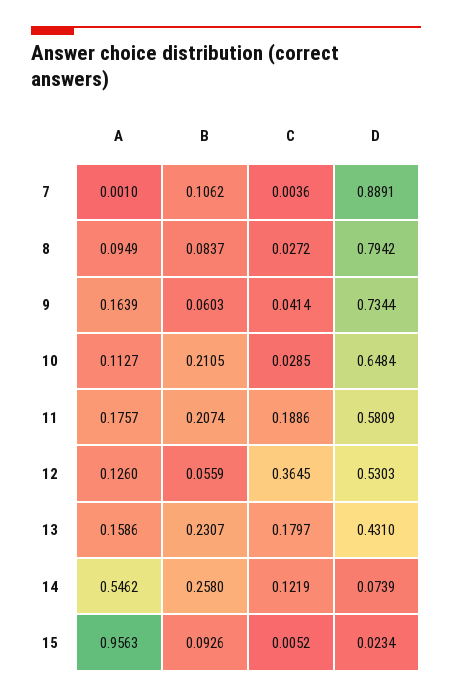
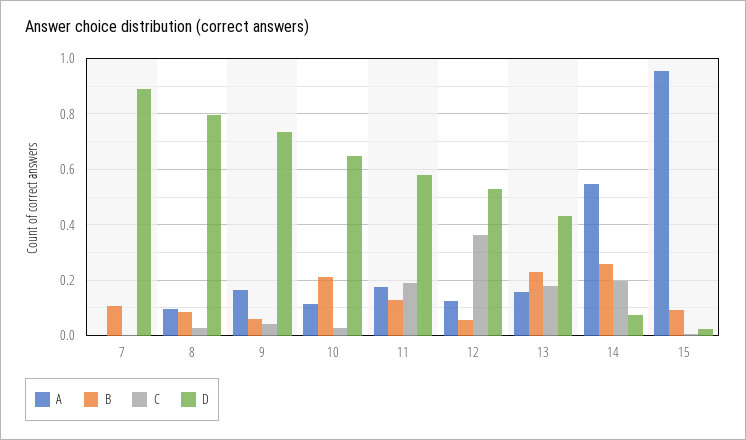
  {
    "A": {
      "7": 0.001,
      "8": 0.0949,
      "9": 0.1639,
      "10": 0.1127,
      "11": 0.1757,
      "12": 0.126,
      "13": 0.1586,
      "14": 0.5462,
      "15": 0.9563
    },
    "B": {
      "7": 0.1062,
      "8": 0.0837,
      "9": 0.0603,
      "10": 0.2105,
-     "11": 0.2074,
+     "11": 0.125,
      "12": 0.0559,
      "13": 0.2307,
      "14": 0.258,
      "15": 0.0926
    },
    "C": {
      "7": 0.0036,
      "8": 0.0272,
      "9": 0.0414,
      "10": 0.0285,
      "11": 0.1886,
      "12": 0.3645,
      "13": 0.1797,
-     "14": 0.1219,
+     "14": 0.2,
      "15": 0.0052
    },
    "D": {
      "7": 0.8891,
      "8": 0.7942,
      "9": 0.7344,
      "10": 0.6484,
      "11": 0.5809,
      "12": 0.5303,
      "13": 0.431,
      "14": 0.0739,
      "15": 0.0234
    }
  }

